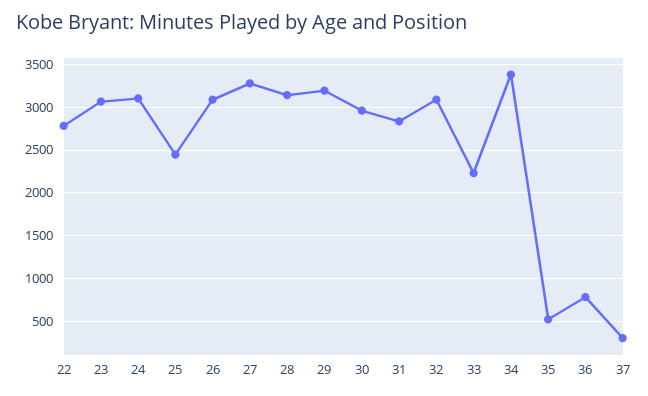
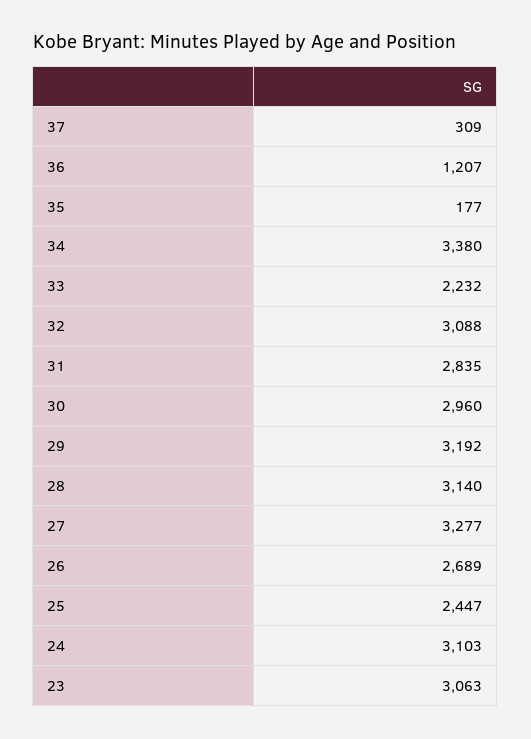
  {
-   "22": 2800,
    "23": 3063,
    "24": 3103,
    "25": 2447,
-   "26": 3100,
+   "26": 2689,
    "27": 3277,
    "28": 3140,
    "29": 3192,
    "30": 2960,
    "31": 2835,
    "32": 3088,
    "33": 2232,
    "34": 3380,
-   "35": 500,
+   "35": 177,
-   "36": 800,
+   "36": 1207,
    "37": 309
  }

